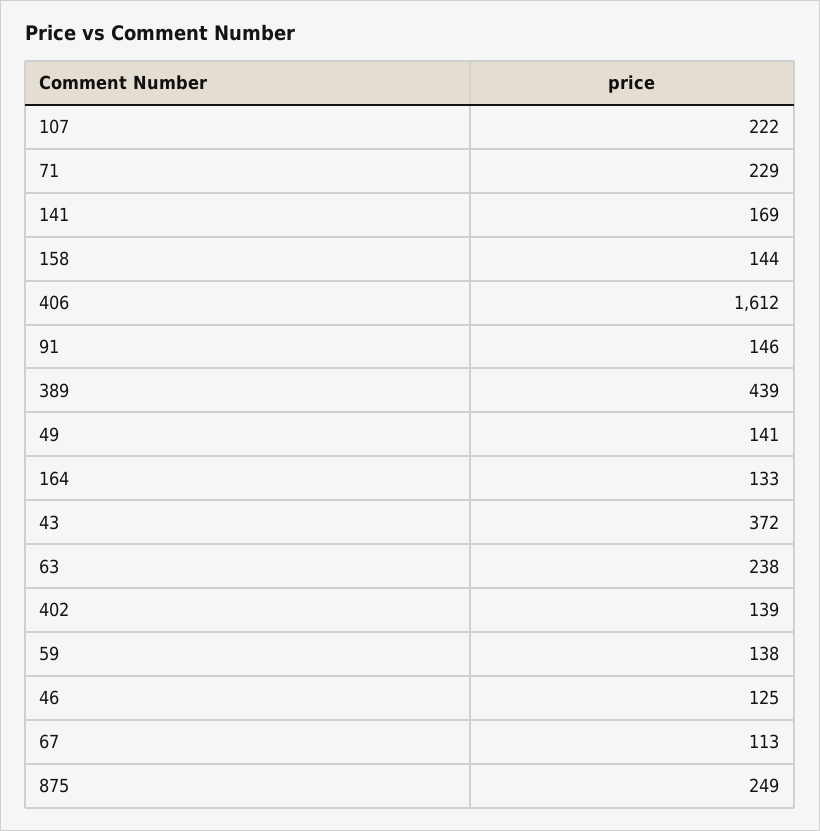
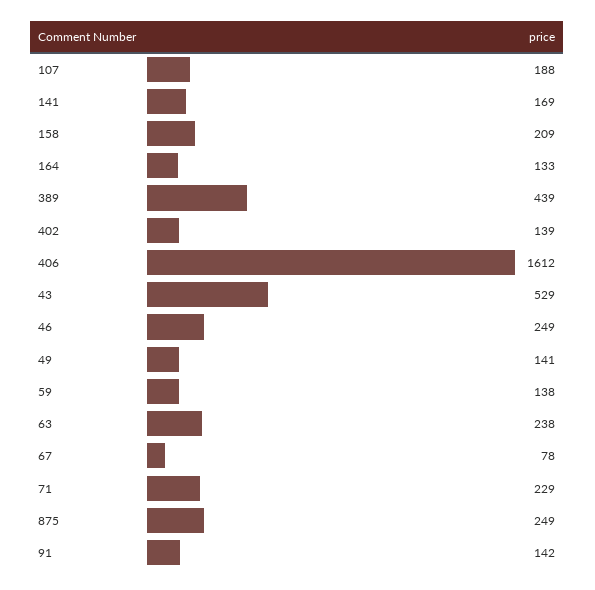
  {
-   "107": 222,
+   "107": 188,
    "71": 229,
    "141": 169,
-   "158": 144,
+   "158": 209,
    "406": 1612,
-   "91": 146,
+   "91": 142,
    "389": 439,
    "49": 141,
    "164": 133,
-   "43": 372,
+   "43": 529,
    "63": 238,
    "402": 139,
    "59": 138,
-   "46": 125,
+   "46": 249,
-   "67": 113,
+   "67": 78,
    "875": 249
  }

